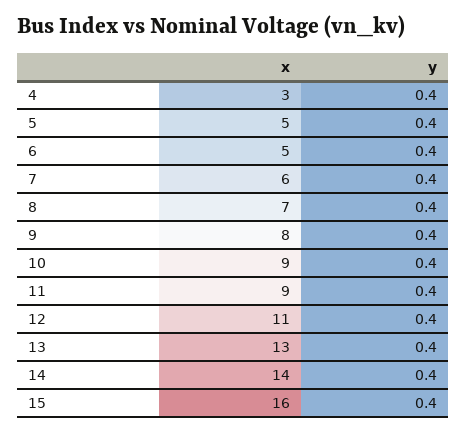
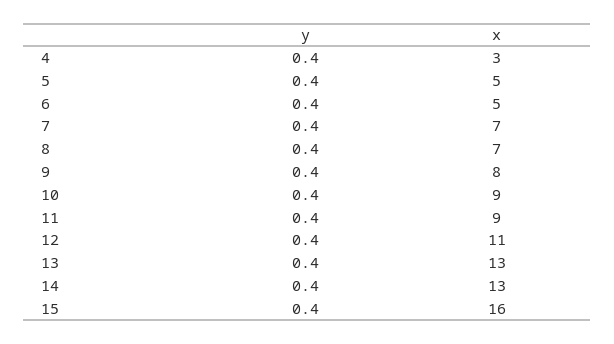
  {
    "x": {
      "4": 3,
      "5": 5,
      "6": 5,
-     "7": 6,
+     "7": 7,
      "8": 7,
      "9": 8,
      "10": 9,
      "11": 9,
      "12": 11,
      "13": 13,
-     "14": 14,
+     "14": 13,
      "15": 16
    },
    "y": {
      "4": 0.4,
      "5": 0.4,
      "6": 0.4,
      "7": 0.4,
      "8": 0.4,
      "9": 0.4,
      "10": 0.4,
      "11": 0.4,
      "12": 0.4,
      "13": 0.4,
      "14": 0.4,
      "15": 0.4
    }
  }

